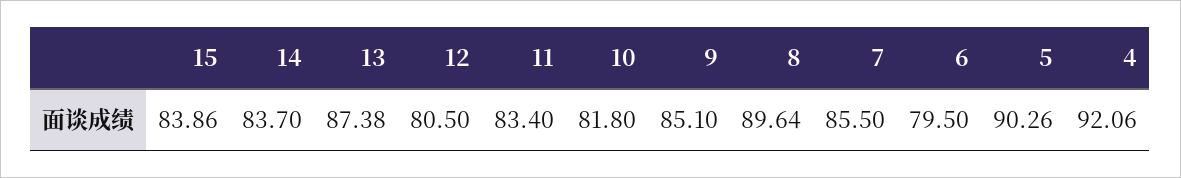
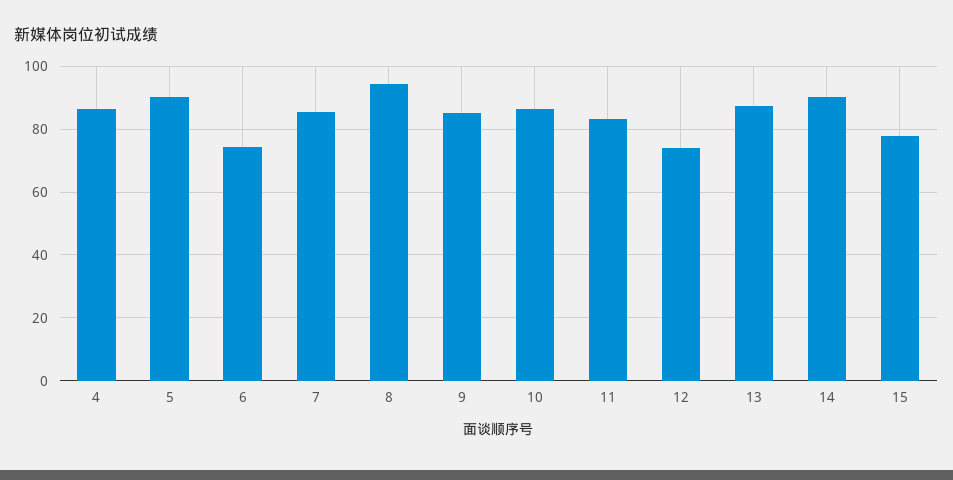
  {
-   "15": 83.86,
+   "15": 78,
-   "14": 83.7,
+   "14": 90,
    "13": 87.38,
-   "12": 80.5,
+   "12": 74,
    "11": 83.4,
-   "10": 81.8,
+   "10": 86,
    "9": 85.1,
-   "8": 89.64,
+   "8": 94,
    "7": 85.5,
-   "6": 79.5,
+   "6": 74,
    "5": 90.26,
-   "4": 92.06
+   "4": 86
  }

